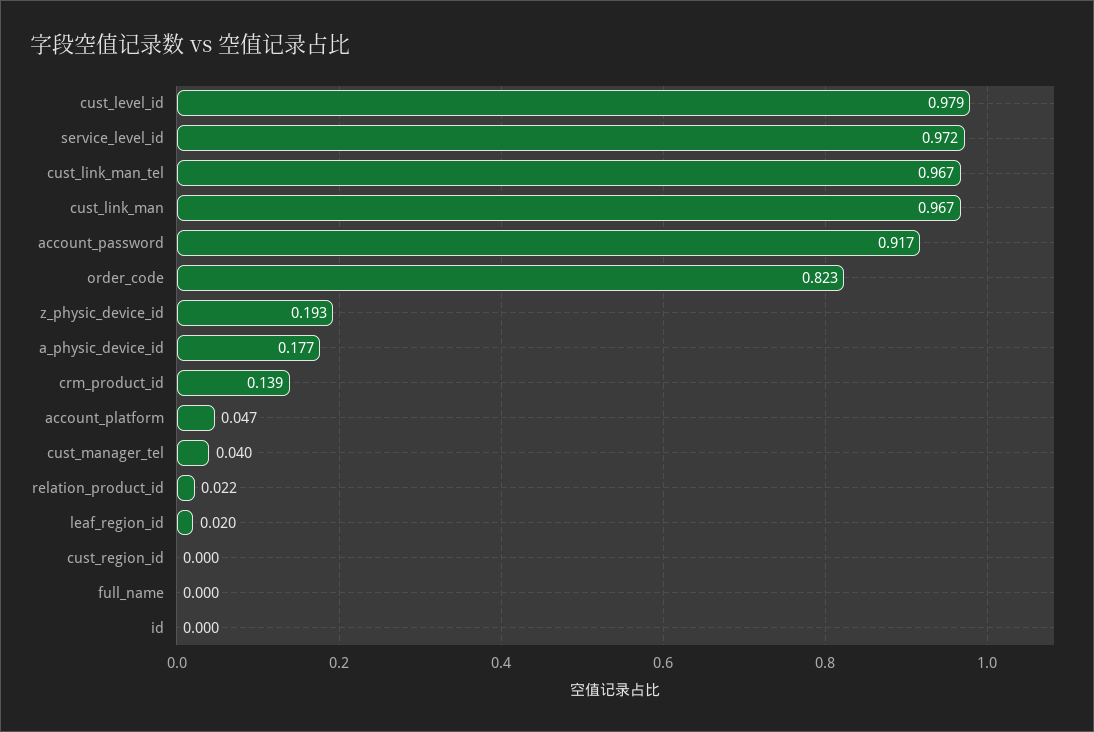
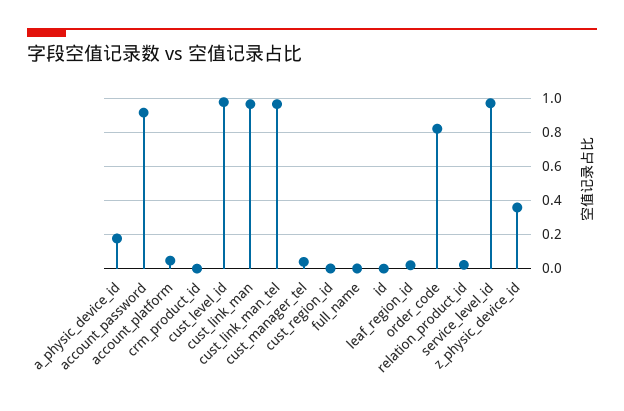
  {
    "cust_level_id": 0.979,
    "service_level_id": 0.972,
    "cust_link_man_tel": 0.967,
    "cust_link_man": 0.967,
    "account_password": 0.917,
    "order_code": 0.823,
-   "z_physic_device_id": 0.193,
+   "z_physic_device_id": 0.35,
    "a_physic_device_id": 0.177,
-   "crm_product_id": 0.139,
+   "crm_product_id": 0,
    "account_platform": 0.047,
    "cust_manager_tel": 0.04,
    "relation_product_id": 0.022,
    "leaf_region_id": 0.02,
    "cust_region_id": 0,
    "full_name": 0,
    "id": 0
  }

